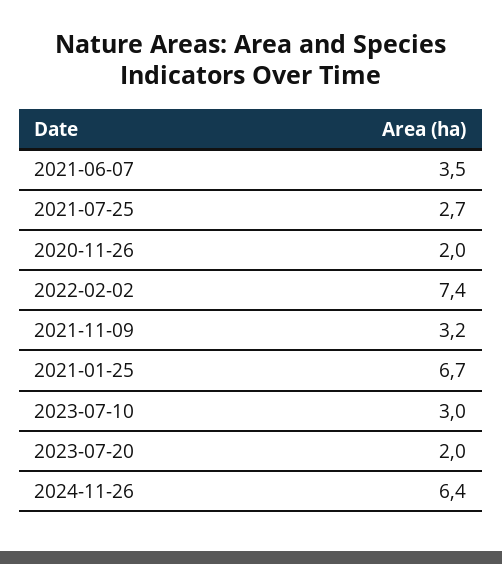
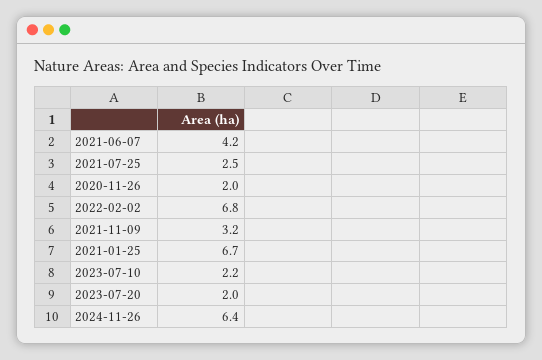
  {
-   "2021-06-07": 3.5,
+   "2021-06-07": 4.2,
-   "2021-07-25": 2.7,
+   "2021-07-25": 2.5,
    "2020-11-26": 2,
-   "2022-02-02": 7.4,
+   "2022-02-02": 6.8,
    "2021-11-09": 3.2,
    "2021-01-25": 6.7,
-   "2023-07-10": 3,
+   "2023-07-10": 2.2,
    "2023-07-20": 2,
    "2024-11-26": 6.4
  }

